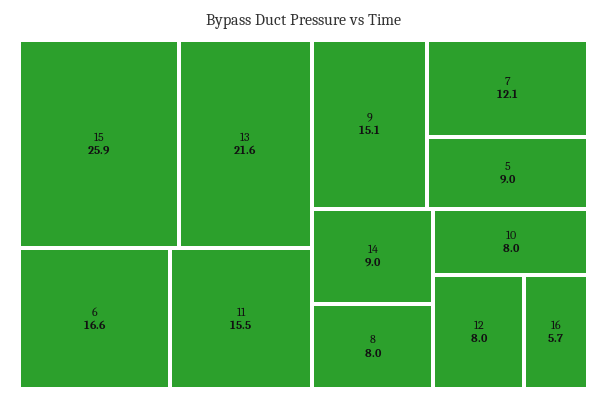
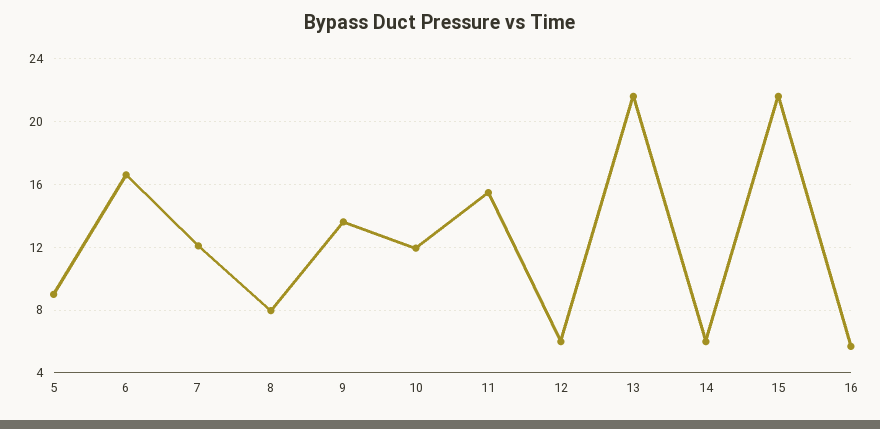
  {
-   "15": 25.9,
+   "15": 21.5,
    "13": 21.6,
    "6": 16.6,
    "11": 15.5,
-   "9": 15.1,
+   "9": 13.5,
    "7": 12.1,
    "5": 9,
-   "14": 9,
+   "14": 6,
    "8": 8,
-   "10": 8,
+   "10": 12,
-   "12": 8,
+   "12": 6,
    "16": 5.7
  }

